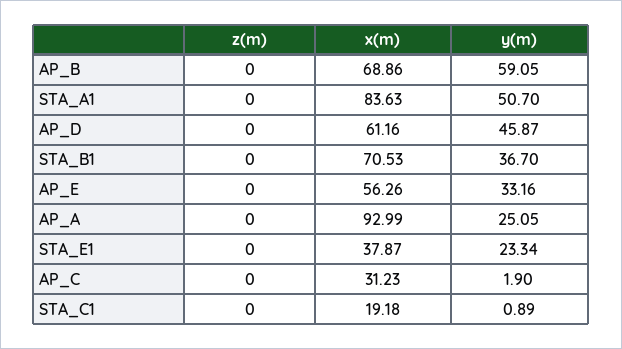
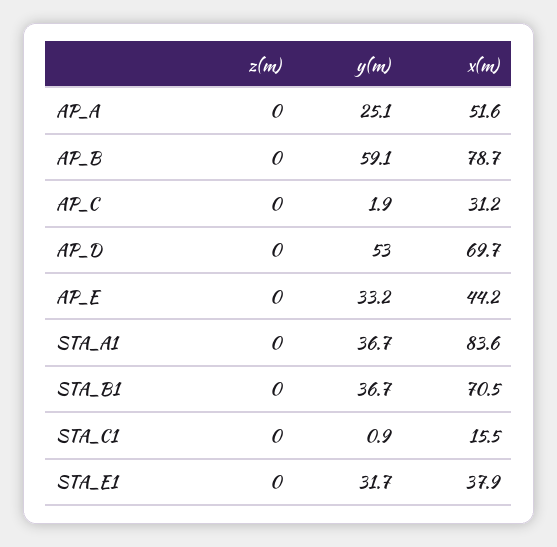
  {
    "z(m)": {
      "AP_B": 0,
      "STA_A1": 0,
      "AP_D": 0,
      "STA_B1": 0,
      "AP_E": 0,
      "AP_A": 0,
      "STA_E1": 0,
      "AP_C": 0,
      "STA_C1": 0
    },
    "x(m)": {
-     "AP_B": 68.86,
+     "AP_B": 78.7,
      "STA_A1": 83.63,
-     "AP_D": 61.16,
+     "AP_D": 69.7,
      "STA_B1": 70.53,
-     "AP_E": 56.26,
+     "AP_E": 44.2,
-     "AP_A": 92.99,
+     "AP_A": 51.6,
      "STA_E1": 37.87,
      "AP_C": 31.23,
-     "STA_C1": 19.18
+     "STA_C1": 15.5
    },
    "y(m)": {
      "AP_B": 59.05,
-     "STA_A1": 50.7,
+     "STA_A1": 36.7,
-     "AP_D": 45.87,
+     "AP_D": 53,
      "STA_B1": 36.7,
      "AP_E": 33.16,
      "AP_A": 25.05,
-     "STA_E1": 23.34,
+     "STA_E1": 31.7,
      "AP_C": 1.9,
      "STA_C1": 0.89
    }
  }

